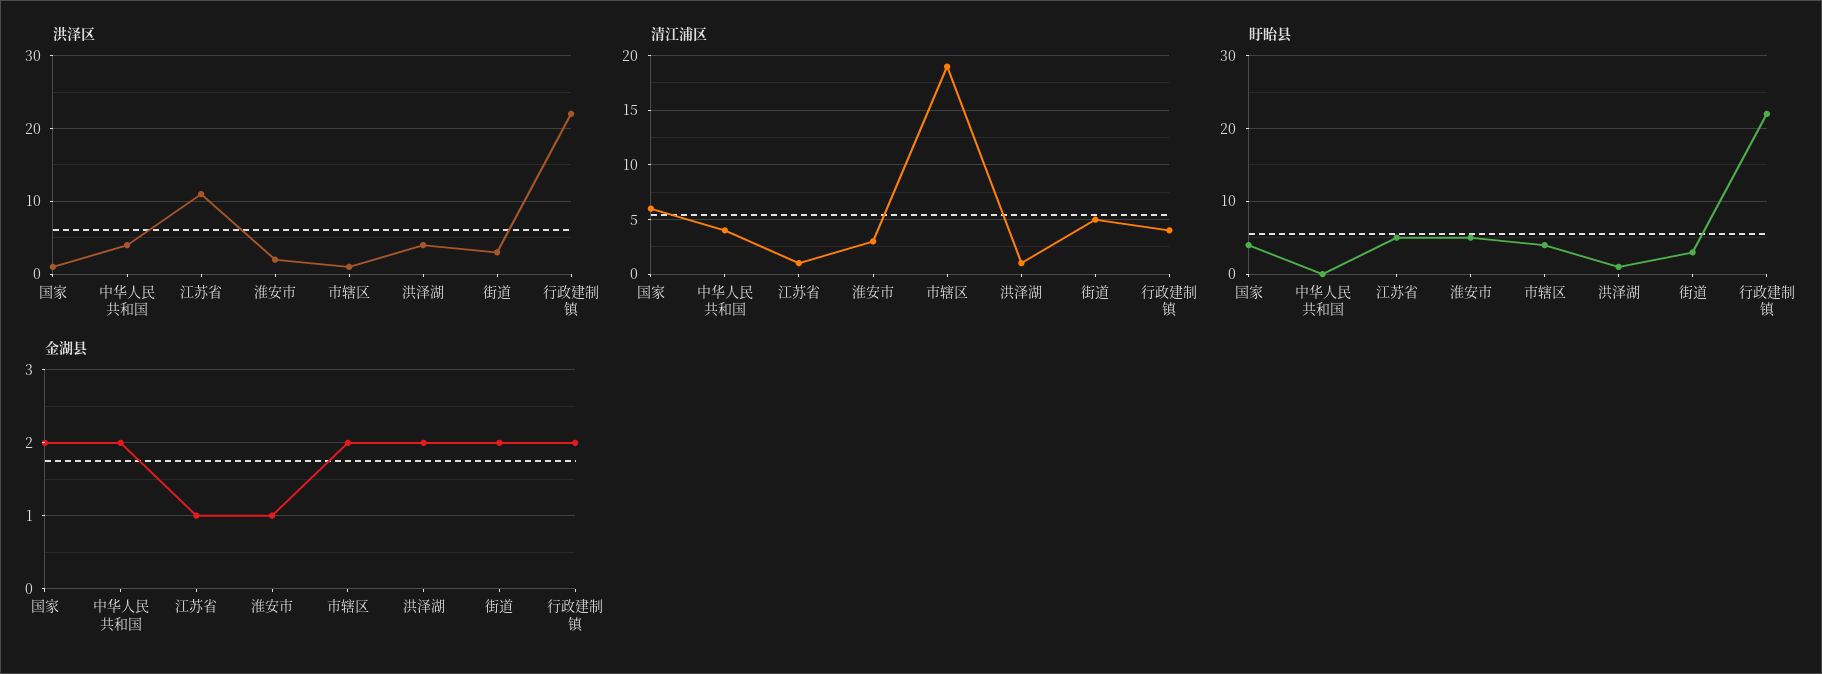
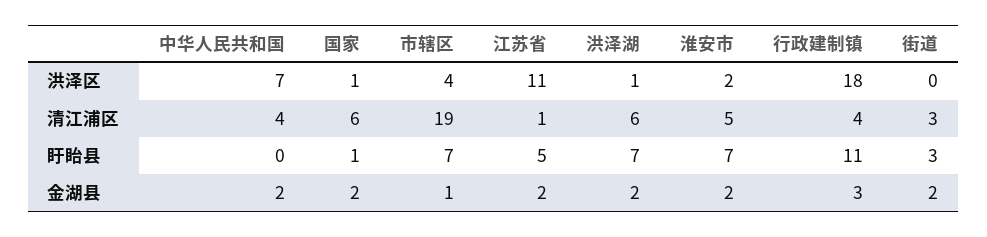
  {
    "洪泽区": {
      "国家": 1,
-     "中华人民共和国": 4,
+     "中华人民共和国": 7,
      "江苏省": 11,
      "淮安市": 2,
-     "市辖区": 1,
+     "市辖区": 4,
-     "洪泽湖": 4,
+     "洪泽湖": 1,
-     "街道": 3,
+     "街道": 0,
-     "行政建制镇": 22
+     "行政建制镇": 18
    },
    "清江浦区": {
      "国家": 6,
      "中华人民共和国": 4,
      "江苏省": 1,
-     "淮安市": 3,
+     "淮安市": 5,
      "市辖区": 19,
-     "洪泽湖": 1,
+     "洪泽湖": 6,
-     "街道": 5,
+     "街道": 3,
      "行政建制镇": 4
    },
    "盱眙县": {
-     "国家": 4,
+     "国家": 1,
      "中华人民共和国": 0,
      "江苏省": 5,
-     "淮安市": 5,
+     "淮安市": 7,
-     "市辖区": 4,
+     "市辖区": 7,
-     "洪泽湖": 1,
+     "洪泽湖": 7,
      "街道": 3,
-     "行政建制镇": 22
+     "行政建制镇": 11
    },
    "金湖县": {
      "国家": 2,
      "中华人民共和国": 2,
-     "江苏省": 1,
+     "江苏省": 2,
-     "淮安市": 1,
+     "淮安市": 2,
-     "市辖区": 2,
+     "市辖区": 1,
      "洪泽湖": 2,
      "街道": 2,
-     "行政建制镇": 2
+     "行政建制镇": 3
    }
  }

